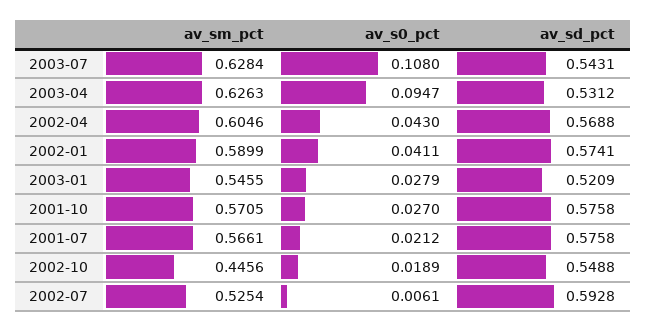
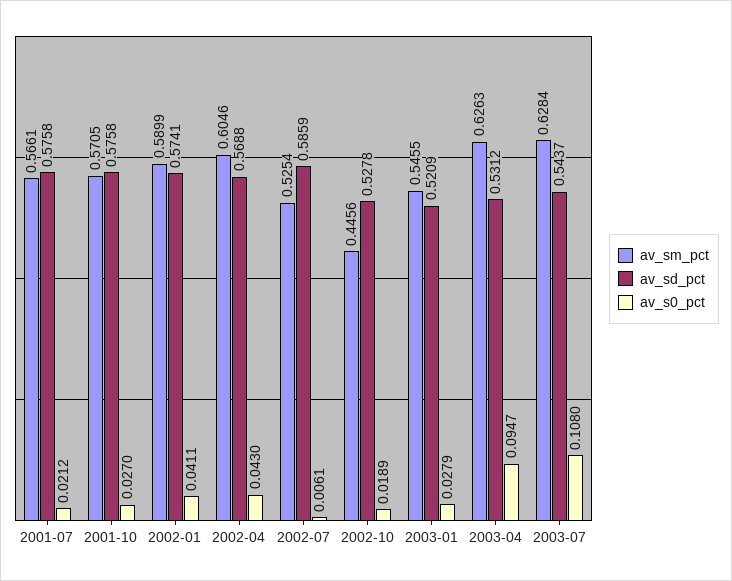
  {
    "av_sm_pct": {
      "2003-07": 0.6284,
      "2003-04": 0.6263,
      "2002-04": 0.6046,
      "2002-01": 0.5899,
      "2003-01": 0.5455,
      "2001-10": 0.5705,
      "2001-07": 0.5661,
      "2002-10": 0.4456,
      "2002-07": 0.5254
    },
    "av_s0_pct": {
      "2003-07": 0.108,
      "2003-04": 0.0947,
      "2002-04": 0.043,
      "2002-01": 0.0411,
      "2003-01": 0.0279,
      "2001-10": 0.027,
      "2001-07": 0.0212,
      "2002-10": 0.0189,
      "2002-07": 0.0061
    },
    "av_sd_pct": {
-     "2003-07": 0.5431,
+     "2003-07": 0.5437,
      "2003-04": 0.5312,
      "2002-04": 0.5688,
      "2002-01": 0.5741,
      "2003-01": 0.5209,
      "2001-10": 0.5758,
      "2001-07": 0.5758,
-     "2002-10": 0.5488,
+     "2002-10": 0.5278,
-     "2002-07": 0.5928
+     "2002-07": 0.5859
    }
  }

